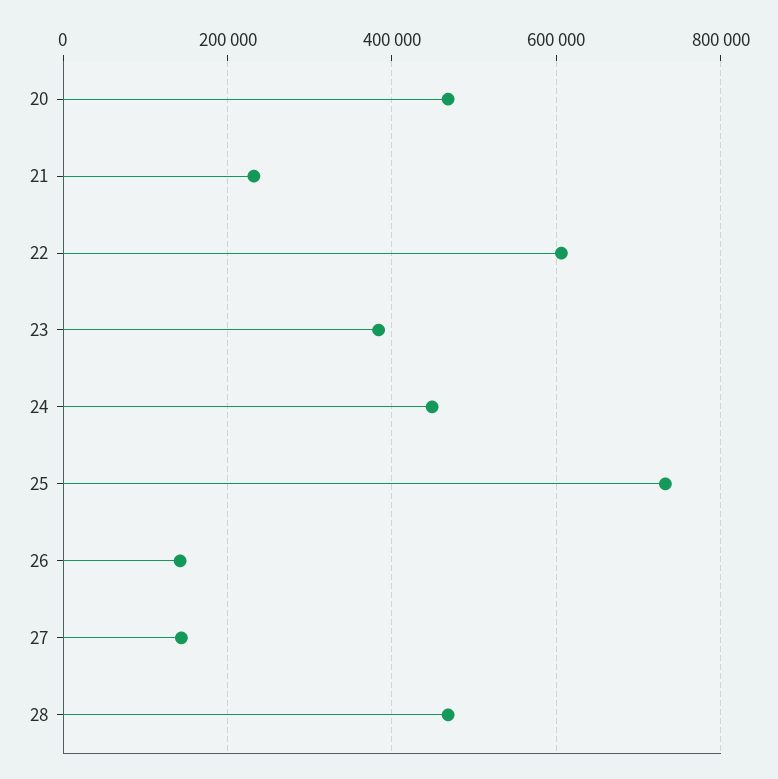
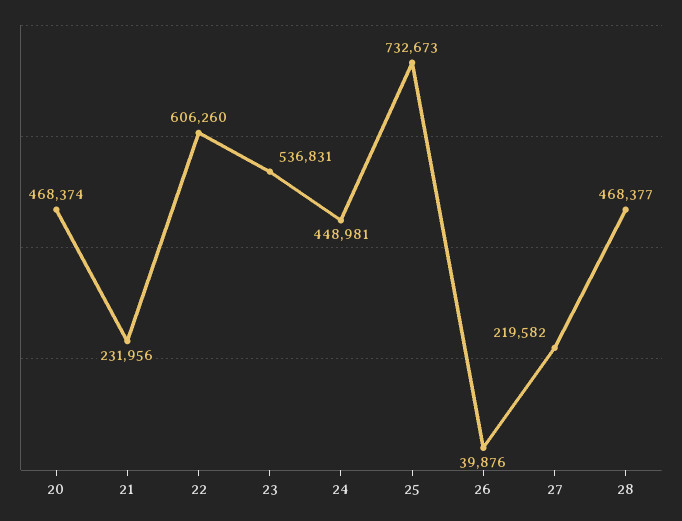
  {
    "20": 468374,
    "21": 231956,
    "22": 606260,
-   "23": 380000,
+   "23": 536831,
    "24": 448981,
    "25": 732673,
-   "26": 140000,
+   "26": 39876,
-   "27": 140000,
+   "27": 219582,
    "28": 468377
  }

